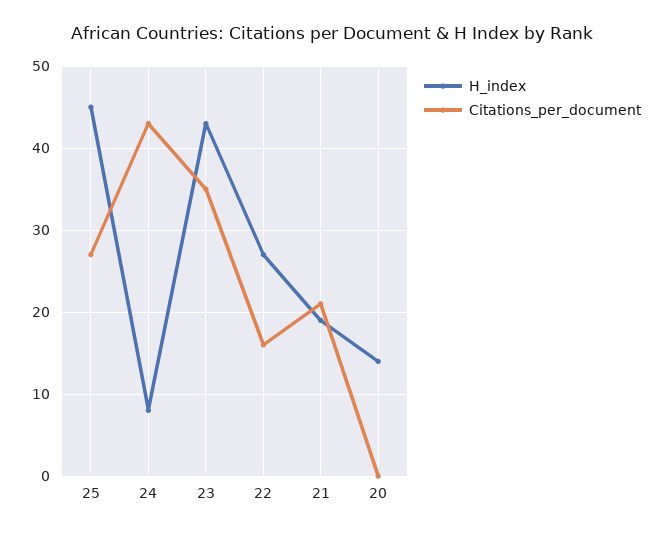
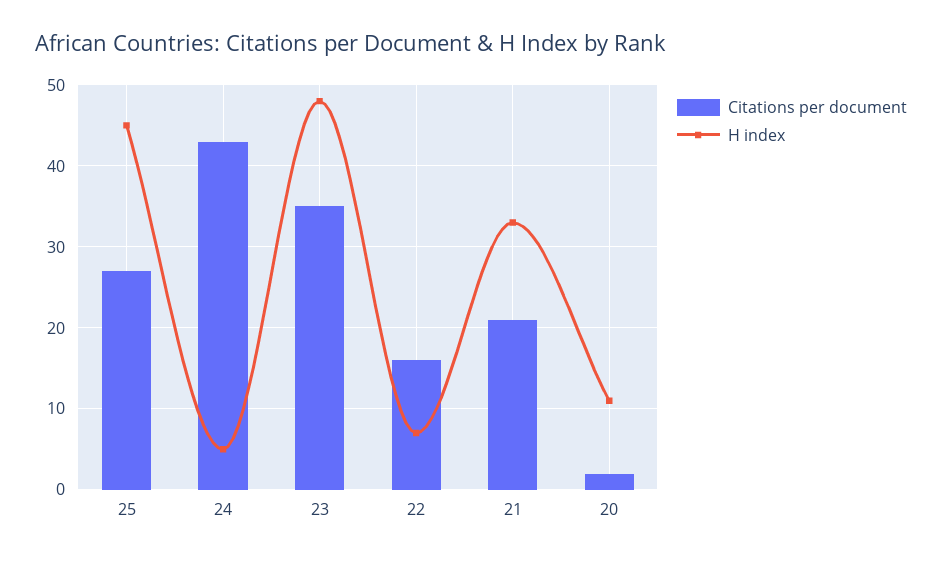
  {
    "H_index": {
      "25": 45,
-     "24": 8,
+     "24": 5,
-     "23": 43,
+     "23": 48,
-     "22": 27,
+     "22": 7,
-     "21": 19,
+     "21": 33,
-     "20": 14
+     "20": 11
    },
    "Citations_per_document": {
      "25": 27,
      "24": 43,
      "23": 35,
      "22": 16,
      "21": 21,
-     "20": 0
+     "20": 2
    }
  }

